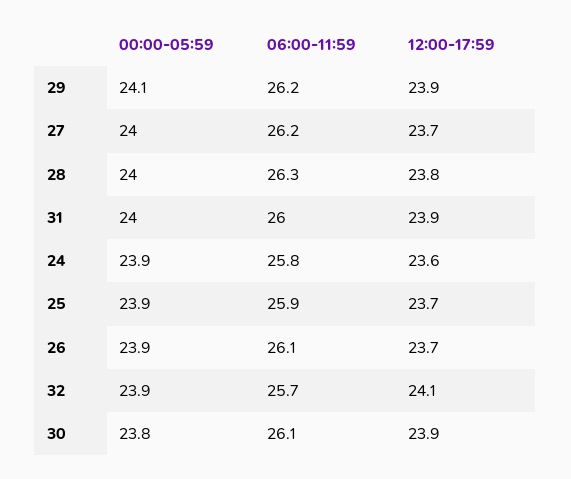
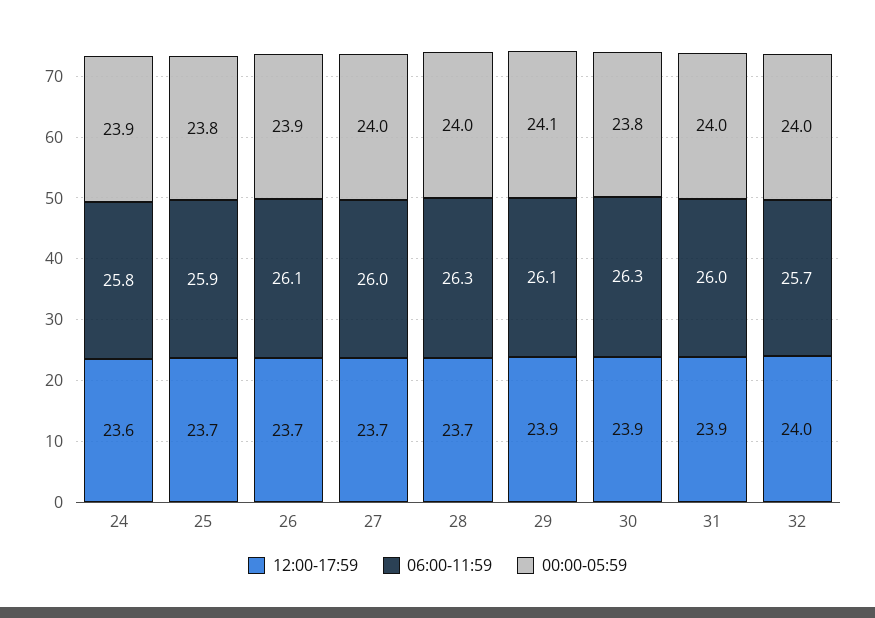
  {
    "00:00-05:59": {
      "29": 24.1,
      "27": 24,
      "28": 24,
      "31": 24,
      "24": 23.9,
-     "25": 23.9,
+     "25": 23.8,
      "26": 23.9,
-     "32": 23.9,
+     "32": 24,
      "30": 23.8
    },
    "06:00-11:59": {
-     "29": 26.2,
+     "29": 26.1,
-     "27": 26.2,
+     "27": 26,
      "28": 26.3,
      "31": 26,
      "24": 25.8,
      "25": 25.9,
      "26": 26.1,
      "32": 25.7,
-     "30": 26.1
+     "30": 26.3
    },
    "12:00-17:59": {
      "29": 23.9,
      "27": 23.7,
-     "28": 23.8,
+     "28": 23.7,
      "31": 23.9,
      "24": 23.6,
      "25": 23.7,
      "26": 23.7,
-     "32": 24.1,
+     "32": 24,
      "30": 23.9
    }
  }

